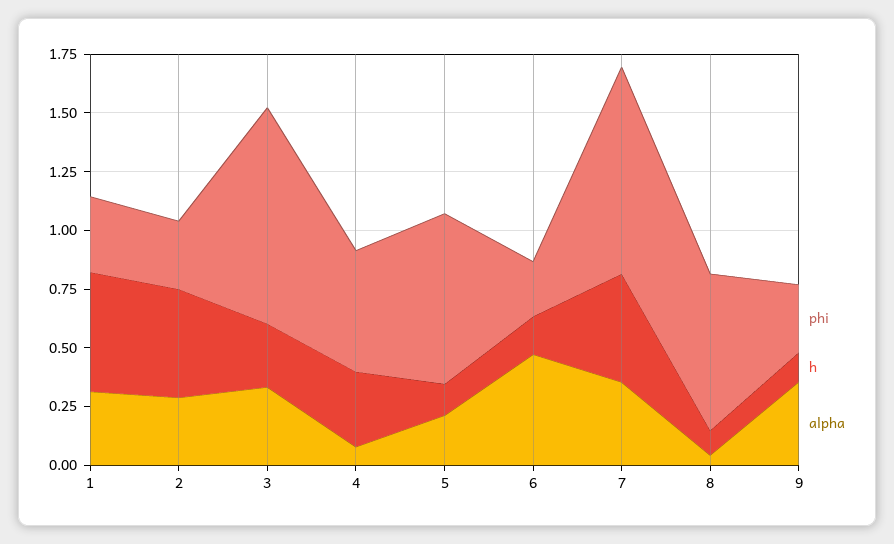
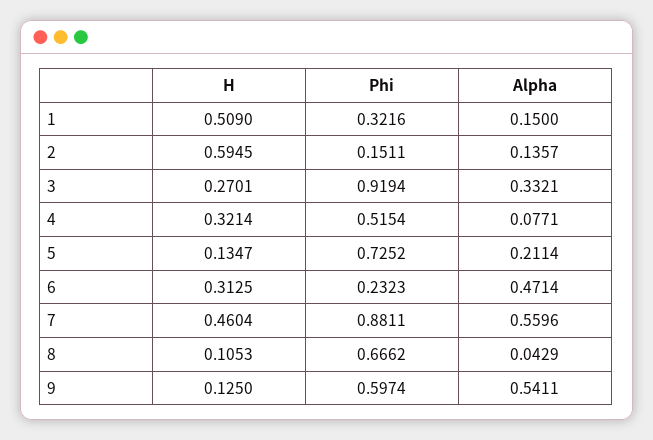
  {
    "phi": {
      "1": 0.3216,
-     "2": 0.3,
+     "2": 0.1511,
      "3": 0.9194,
      "4": 0.5154,
      "5": 0.7252,
      "6": 0.2323,
      "7": 0.8811,
      "8": 0.6662,
-     "9": 0.3
+     "9": 0.5974
    },
    "h": {
      "1": 0.509,
-     "2": 0.45,
+     "2": 0.5945,
      "3": 0.2701,
      "4": 0.3214,
      "5": 0.1347,
-     "6": 0.15,
+     "6": 0.3125,
      "7": 0.4604,
      "8": 0.1053,
      "9": 0.125
    },
    "alpha": {
-     "1": 0.3,
+     "1": 0.15,
-     "2": 0.3,
+     "2": 0.1357,
      "3": 0.3321,
      "4": 0.0771,
      "5": 0.2114,
      "6": 0.4714,
-     "7": 0.35,
+     "7": 0.5596,
      "8": 0.0429,
-     "9": 0.35
+     "9": 0.5411
    }
  }

